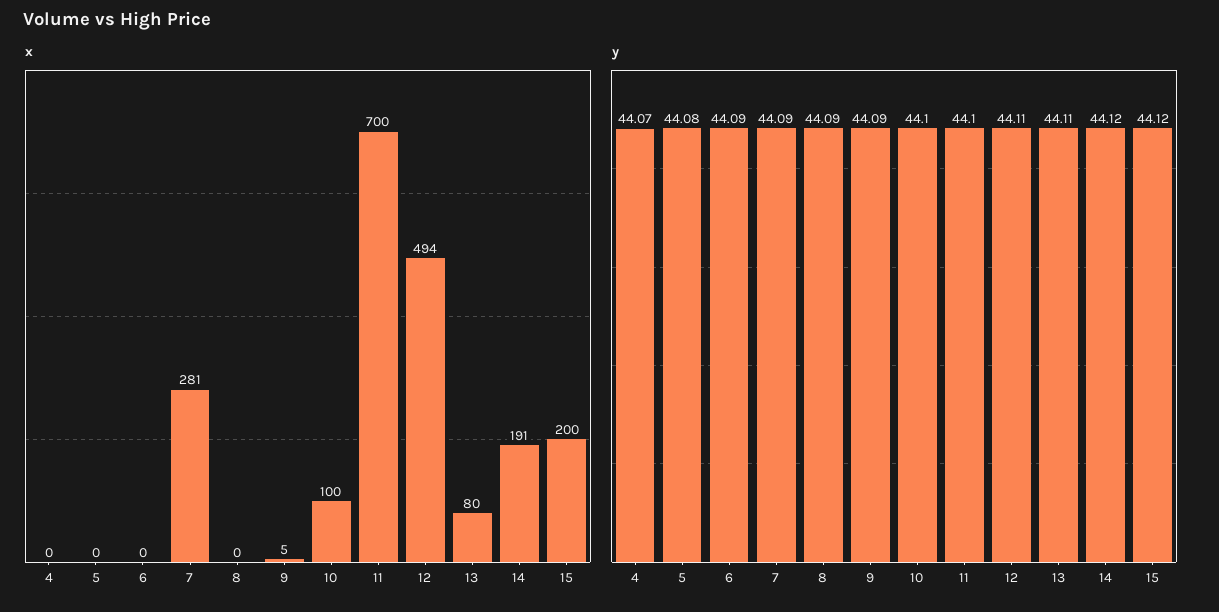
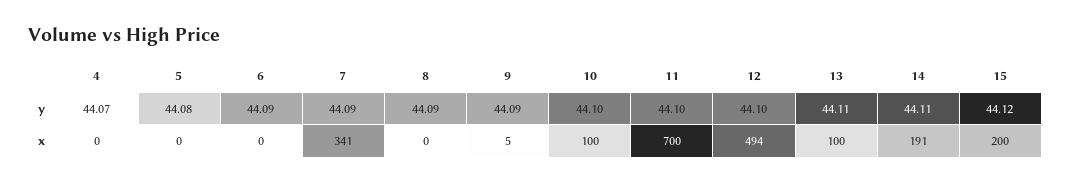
  {
    "x": {
      "4": 0,
      "5": 0,
      "6": 0,
-     "7": 281,
+     "7": 341,
      "8": 0,
      "9": 5,
      "10": 100,
      "11": 700,
      "12": 494,
-     "13": 80,
+     "13": 100,
      "14": 191,
      "15": 200
    },
    "y": {
      "4": 44.07,
      "5": 44.08,
      "6": 44.09,
      "7": 44.09,
      "8": 44.09,
      "9": 44.09,
      "10": 44.1,
      "11": 44.1,
-     "12": 44.11,
+     "12": 44.1,
      "13": 44.11,
-     "14": 44.12,
+     "14": 44.11,
      "15": 44.12
    }
  }

